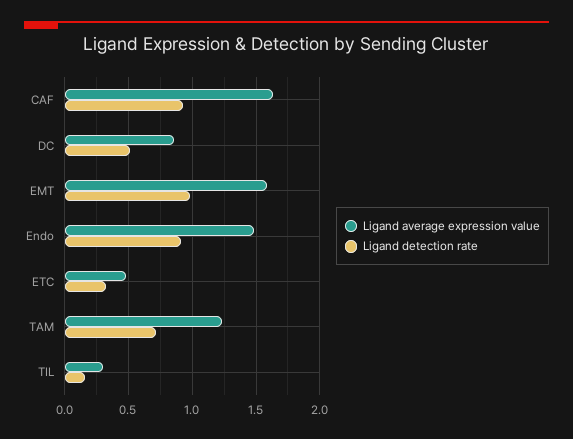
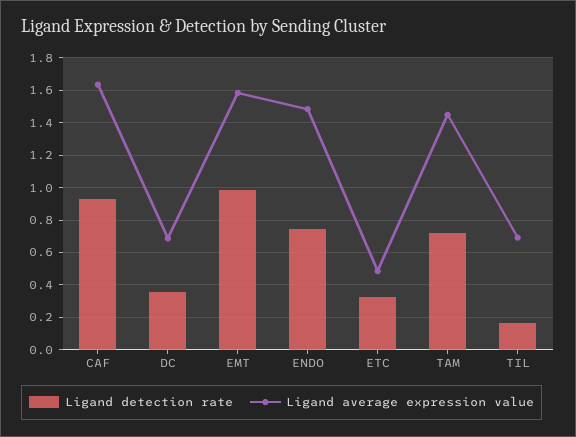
  {
    "Ligand average expression value": {
      "CAF": 1.65,
-     "DC": 0.85,
+     "DC": 0.7,
      "EMT": 1.6,
      "Endo": 1.5,
      "ETC": 0.5,
-     "TAM": 1.25,
+     "TAM": 1.45,
-     "TIL": 0.3
+     "TIL": 0.7
    },
    "Ligand detection rate": {
      "CAF": 0.95,
-     "DC": 0.5,
+     "DC": 0.35,
      "EMT": 1,
-     "Endo": 0.9,
+     "Endo": 0.75,
      "ETC": 0.35,
      "TAM": 0.7,
      "TIL": 0.15
    }
  }

